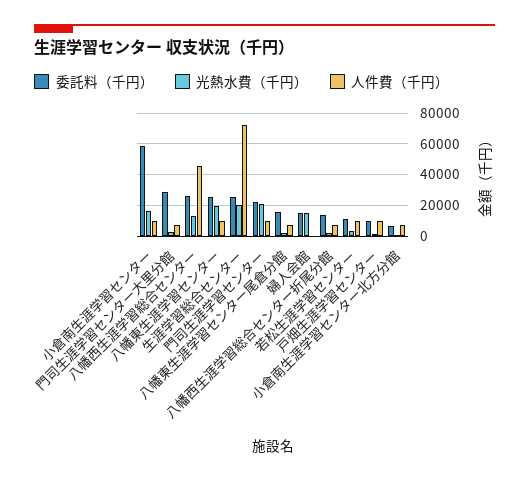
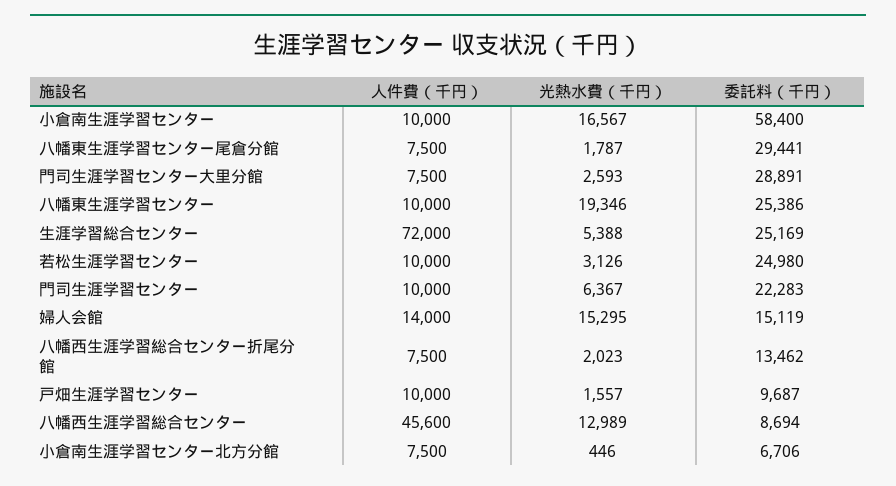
  {
    "委託料（千円）": {
      "小倉南生涯学習センター": 58400,
      "門司生涯学習センター大里分館": 28891,
-     "八幡西生涯学習総合センター": 25000,
+     "八幡西生涯学習総合センター": 8694,
      "八幡東生涯学習センター": 25386,
      "生涯学習総合センター": 25169,
      "門司生涯学習センター": 22283,
-     "八幡東生涯学習センター尾倉分館": 15000,
+     "八幡東生涯学習センター尾倉分館": 29441,
      "婦人会館": 15119,
      "八幡西生涯学習総合センター折尾分館": 13462,
-     "若松生涯学習センター": 10000,
+     "若松生涯学習センター": 24980,
      "戸畑生涯学習センター": 9687,
      "小倉南生涯学習センター北方分館": 6706
    },
    "光熱水費（千円）": {
      "小倉南生涯学習センター": 16567,
      "門司生涯学習センター大里分館": 2593,
      "八幡西生涯学習総合センター": 12989,
      "八幡東生涯学習センター": 19346,
-     "生涯学習総合センター": 20000,
+     "生涯学習総合センター": 5388,
-     "門司生涯学習センター": 20000,
+     "門司生涯学習センター": 6367,
      "八幡東生涯学習センター尾倉分館": 1787,
      "婦人会館": 15295,
      "八幡西生涯学習総合センター折尾分館": 2023,
      "若松生涯学習センター": 3126,
      "戸畑生涯学習センター": 1557,
      "小倉南生涯学習センター北方分館": 446
    },
    "人件費（千円）": {
      "小倉南生涯学習センター": 10000,
      "門司生涯学習センター大里分館": 7500,
      "八幡西生涯学習総合センター": 45600,
      "八幡東生涯学習センター": 10000,
      "生涯学習総合センター": 72000,
      "門司生涯学習センター": 10000,
      "八幡東生涯学習センター尾倉分館": 7500,
-     "婦人会館": 0,
+     "婦人会館": 14000,
      "八幡西生涯学習総合センター折尾分館": 7500,
      "若松生涯学習センター": 10000,
      "戸畑生涯学習センター": 10000,
      "小倉南生涯学習センター北方分館": 7500
    }
  }

